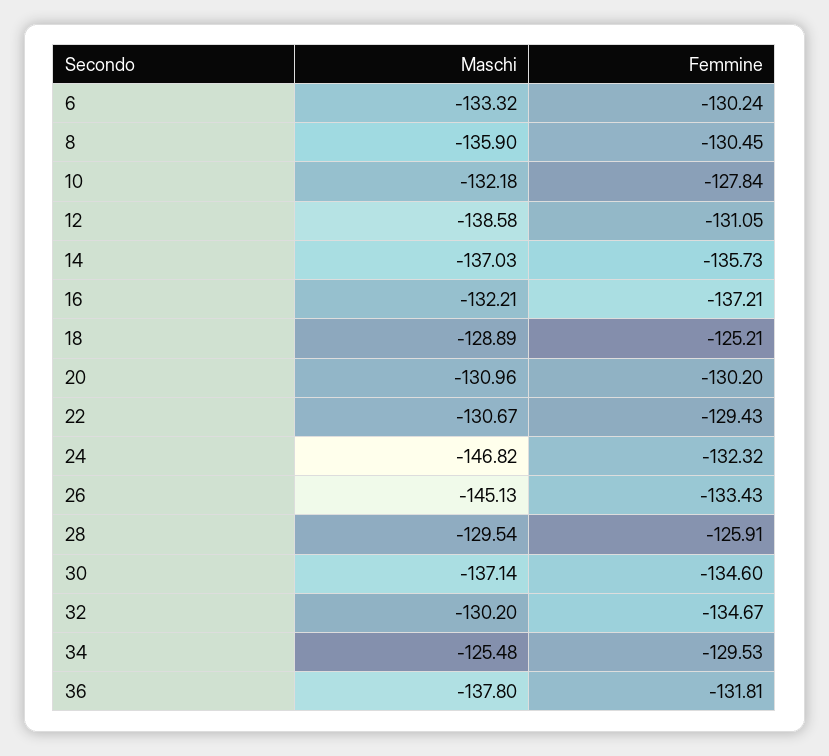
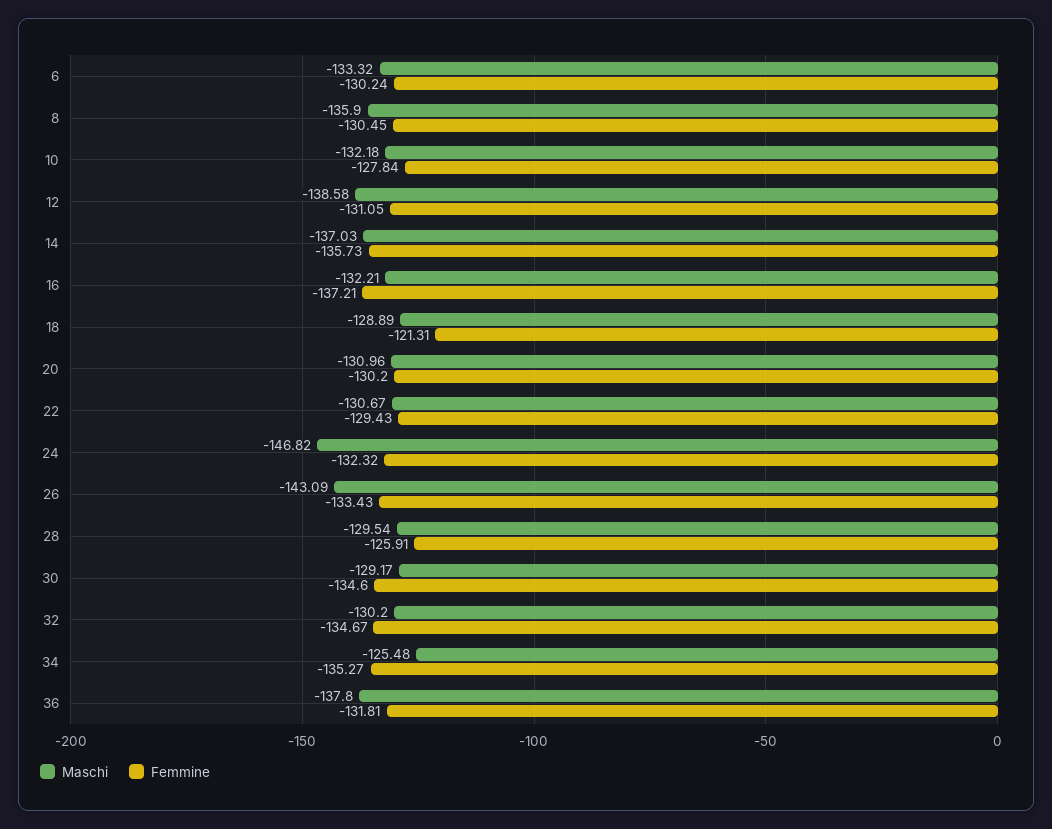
  {
    "Maschi": {
      "6": -133.32,
      "8": -135.9,
      "10": -132.18,
      "12": -138.58,
      "14": -137.03,
      "16": -132.21,
      "18": -128.89,
      "20": -130.96,
      "22": -130.67,
      "24": -146.82,
-     "26": -145.13,
+     "26": -143.09,
      "28": -129.54,
-     "30": -137.14,
+     "30": -129.17,
      "32": -130.2,
      "34": -125.48,
      "36": -137.8
    },
    "Femmine": {
      "6": -130.24,
      "8": -130.45,
      "10": -127.84,
      "12": -131.05,
      "14": -135.73,
      "16": -137.21,
-     "18": -125.21,
+     "18": -121.31,
      "20": -130.2,
      "22": -129.43,
      "24": -132.32,
      "26": -133.43,
      "28": -125.91,
      "30": -134.6,
      "32": -134.67,
-     "34": -129.53,
+     "34": -135.27,
      "36": -131.81
    }
  }

